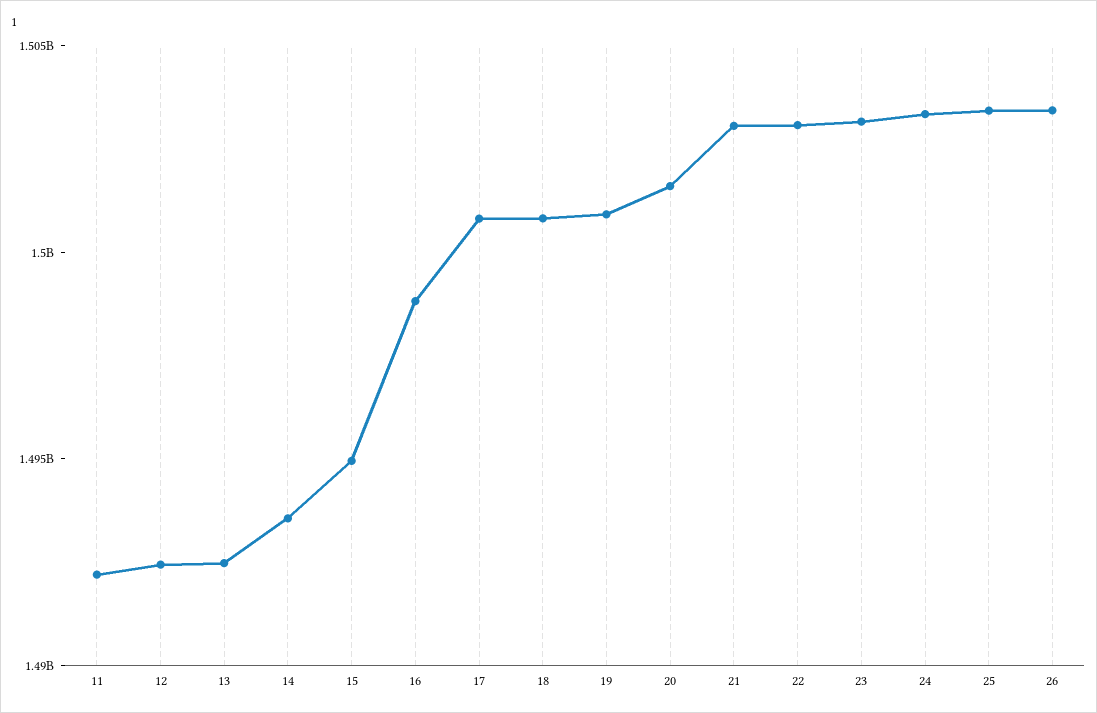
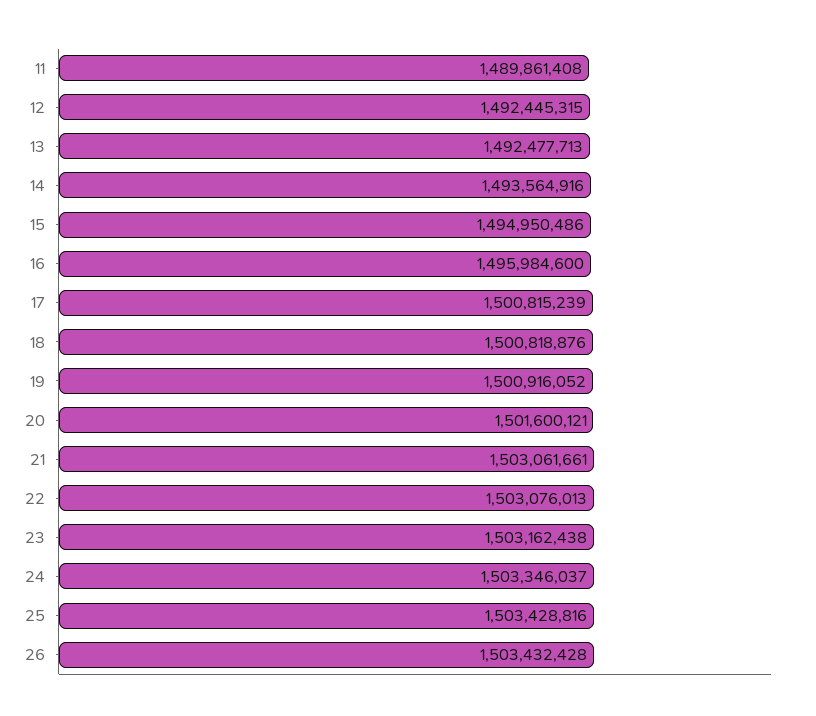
  {
-   "11": 1492000000,
+   "11": 1489861408,
    "12": 1492445315,
    "13": 1492477713,
    "14": 1493564916,
    "15": 1494950486,
-   "16": 1499000000,
+   "16": 1495984600,
    "17": 1500815239,
    "18": 1500818876,
    "19": 1500916052,
    "20": 1501600121,
    "21": 1503061661,
    "22": 1503076013,
    "23": 1503162438,
    "24": 1503346037,
    "25": 1503428816,
    "26": 1503432428
  }

